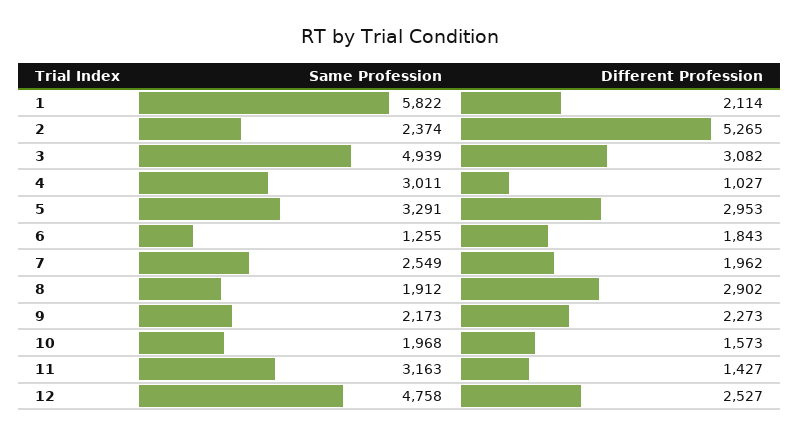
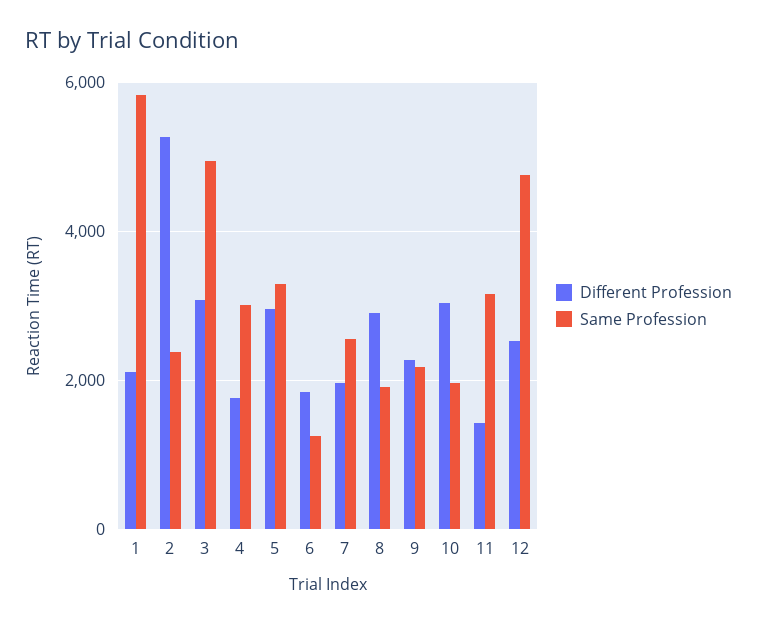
  {
    "Same Profession": {
      "1": 5822,
      "2": 2374,
      "3": 4939,
      "4": 3011,
      "5": 3291,
      "6": 1255,
      "7": 2549,
      "8": 1912,
      "9": 2173,
      "10": 1968,
      "11": 3163,
      "12": 4758
    },
    "Different Profession": {
      "1": 2114,
      "2": 5265,
      "3": 3082,
-     "4": 1027,
+     "4": 1800,
      "5": 2953,
      "6": 1843,
      "7": 1962,
      "8": 2902,
      "9": 2273,
-     "10": 1573,
+     "10": 3000,
      "11": 1427,
      "12": 2527
    }
  }

